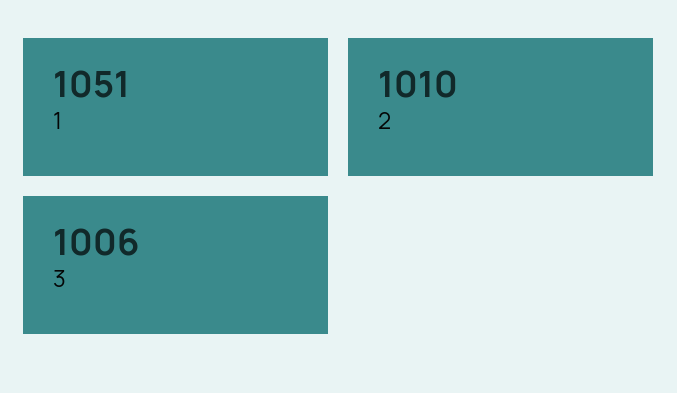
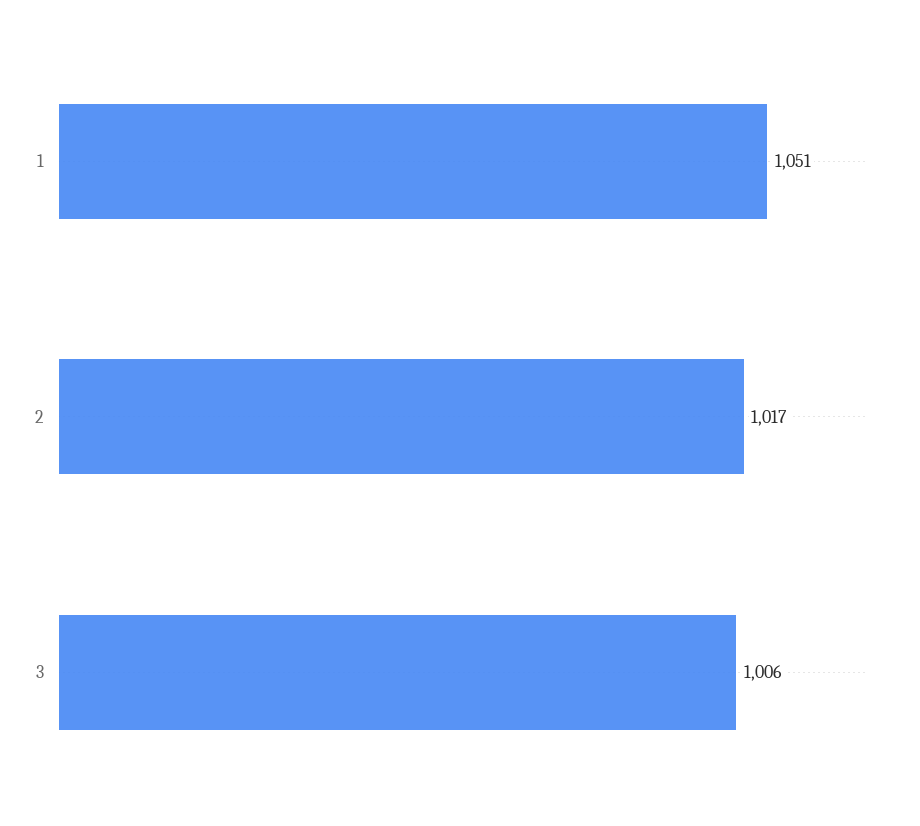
  {
    "1": 1051,
-   "2": 1010,
+   "2": 1017,
    "3": 1006
  }

